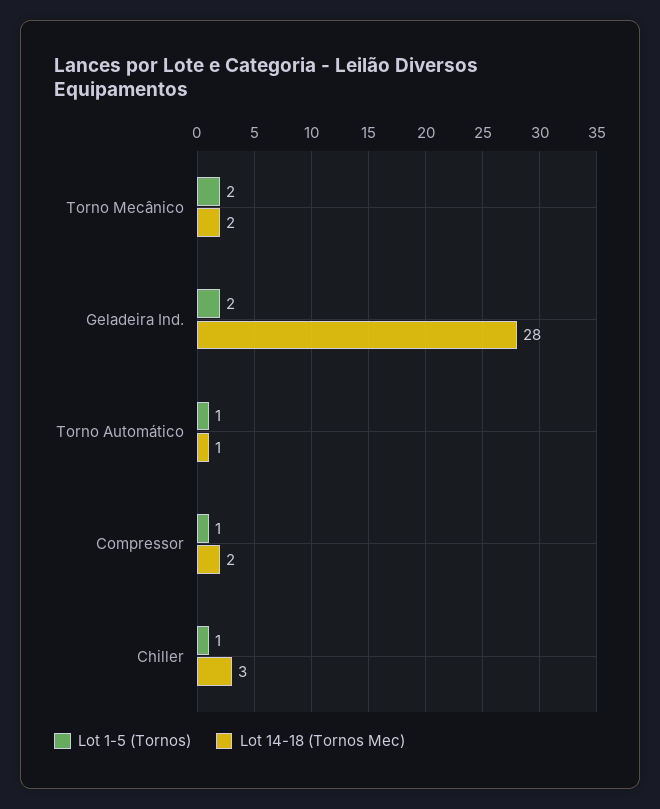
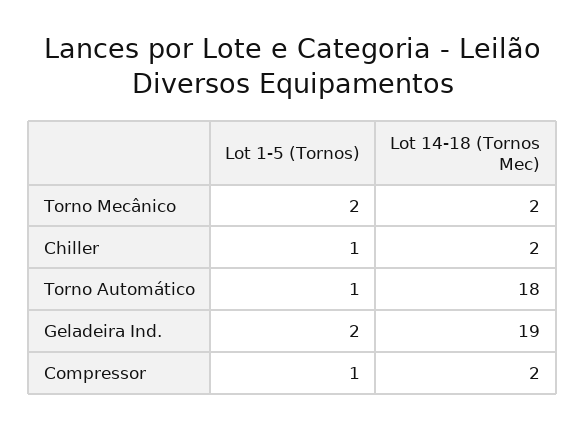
  {
    "Lot 1-5 (Tornos)": {
      "Torno Mecânico": 2,
      "Geladeira Ind.": 2,
      "Torno Automático": 1,
      "Compressor": 1,
      "Chiller": 1
    },
    "Lot 14-18 (Tornos Mec)": {
      "Torno Mecânico": 2,
-     "Geladeira Ind.": 28,
+     "Geladeira Ind.": 19,
-     "Torno Automático": 1,
+     "Torno Automático": 18,
      "Compressor": 2,
-     "Chiller": 3
+     "Chiller": 2
    }
  }

